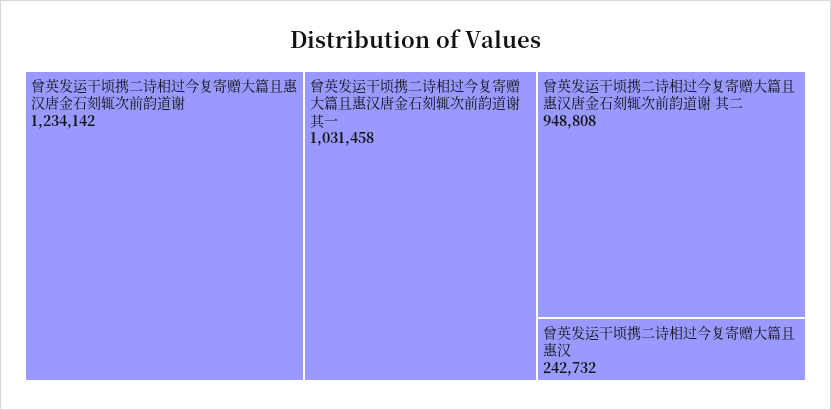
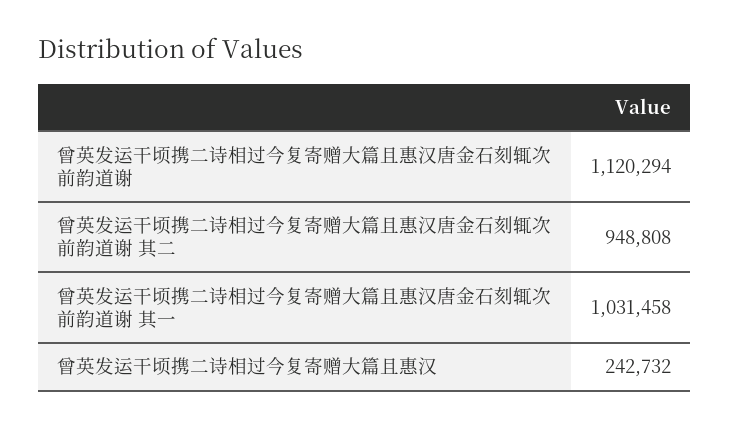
  {
-   "曾英发运干顷携二诗相过今复寄赠大篇且惠汉唐金石刻辄次前韵道谢": 1234142,
+   "曾英发运干顷携二诗相过今复寄赠大篇且惠汉唐金石刻辄次前韵道谢": 1120294,
    "曾英发运干顷携二诗相过今复寄赠大篇且惠汉唐金石刻辄次前韵道谢 其一": 1031458,
    "曾英发运干顷携二诗相过今复寄赠大篇且惠汉唐金石刻辄次前韵道谢 其二": 948808,
    "曾英发运干顷携二诗相过今复寄赠大篇且惠汉": 242732
  }

